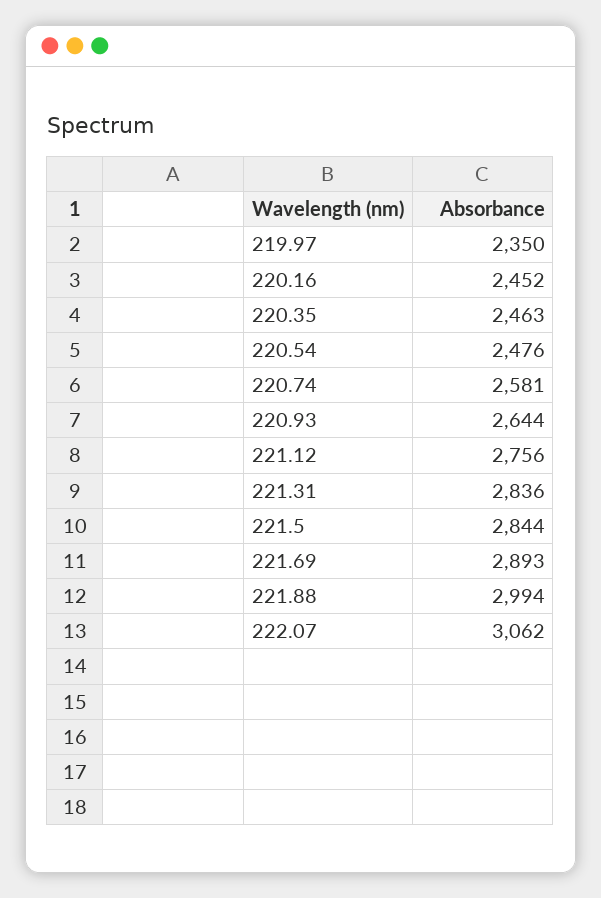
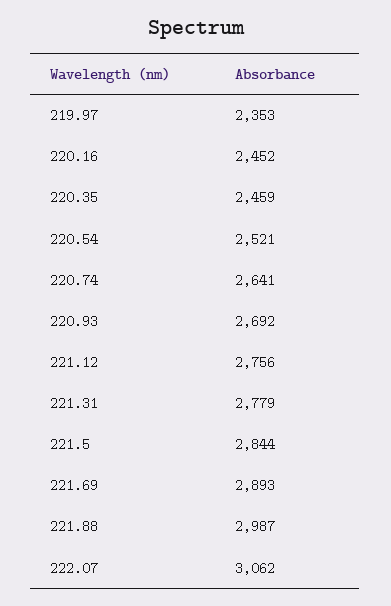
  {
-   "219.97": 2350,
+   "219.97": 2353,
    "220.16": 2452,
-   "220.35": 2463,
+   "220.35": 2459,
-   "220.54": 2476,
+   "220.54": 2521,
-   "220.74": 2581,
+   "220.74": 2641,
-   "220.93": 2644,
+   "220.93": 2692,
    "221.12": 2756,
-   "221.31": 2836,
+   "221.31": 2779,
    "221.5": 2844,
    "221.69": 2893,
-   "221.88": 2994,
+   "221.88": 2987,
    "222.07": 3062
  }

